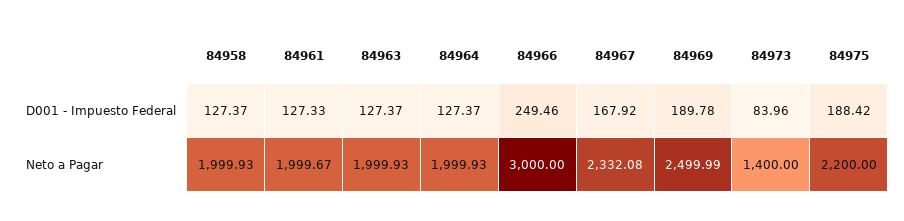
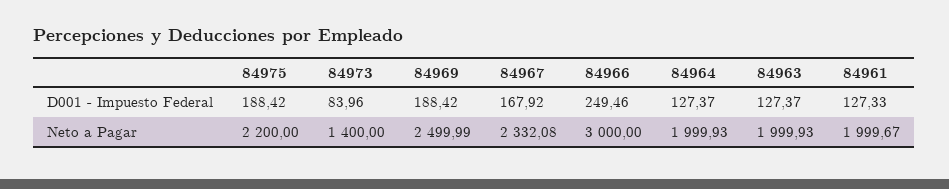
  {
-   "84958": {
-     "D001 - Impuesto Federal": 127.37,
-     "Neto a Pagar": 1999.93
-   },
    "84961": {
      "D001 - Impuesto Federal": 127.33,
      "Neto a Pagar": 1999.67
    },
    "84963": {
      "D001 - Impuesto Federal": 127.37,
      "Neto a Pagar": 1999.93
    },
    "84964": {
      "D001 - Impuesto Federal": 127.37,
      "Neto a Pagar": 1999.93
    },
    "84966": {
      "D001 - Impuesto Federal": 249.46,
      "Neto a Pagar": 3000
    },
    "84967": {
      "D001 - Impuesto Federal": 167.92,
      "Neto a Pagar": 2332.08
    },
    "84969": {
-     "D001 - Impuesto Federal": 189.78,
+     "D001 - Impuesto Federal": 188.42,
      "Neto a Pagar": 2499.99
    },
    "84973": {
      "D001 - Impuesto Federal": 83.96,
      "Neto a Pagar": 1400
    },
    "84975": {
      "D001 - Impuesto Federal": 188.42,
      "Neto a Pagar": 2200
    }
  }

